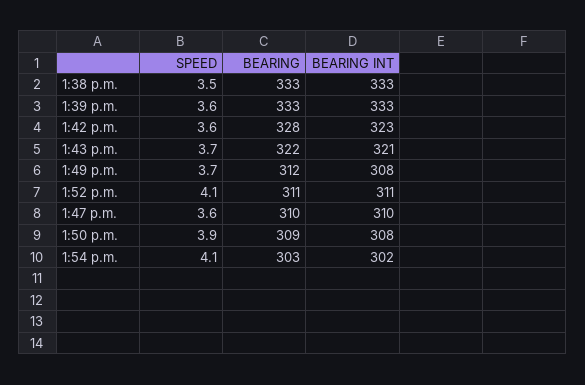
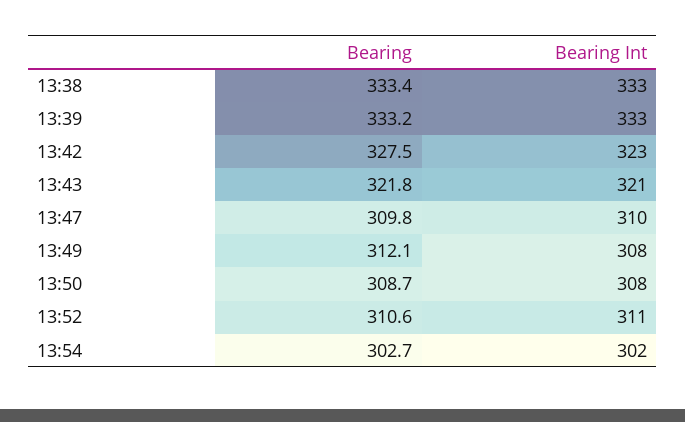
  {
-   "SPEED": {
-     "1:38 p.m.": 3.5,
-     "1:39 p.m.": 3.6,
-     "1:42 p.m.": 3.6,
-     "1:43 p.m.": 3.7,
-     "1:49 p.m.": 3.7,
-     "1:52 p.m.": 4.1,
-     "1:47 p.m.": 3.6,
-     "1:50 p.m.": 3.9,
-     "1:54 p.m.": 4.1
-   },
    "BEARING": {
      "1:38 p.m.": 333.4,
      "1:39 p.m.": 333.2,
      "1:42 p.m.": 327.5,
      "1:43 p.m.": 321.8,
      "1:49 p.m.": 312.1,
      "1:52 p.m.": 310.6,
      "1:47 p.m.": 309.8,
      "1:50 p.m.": 308.7,
      "1:54 p.m.": 302.7
    },
    "BEARING INT": {
      "1:38 p.m.": 333,
      "1:39 p.m.": 333,
      "1:42 p.m.": 323,
      "1:43 p.m.": 321,
      "1:49 p.m.": 308,
      "1:52 p.m.": 311,
      "1:47 p.m.": 310,
      "1:50 p.m.": 308,
      "1:54 p.m.": 302
    }
  }

